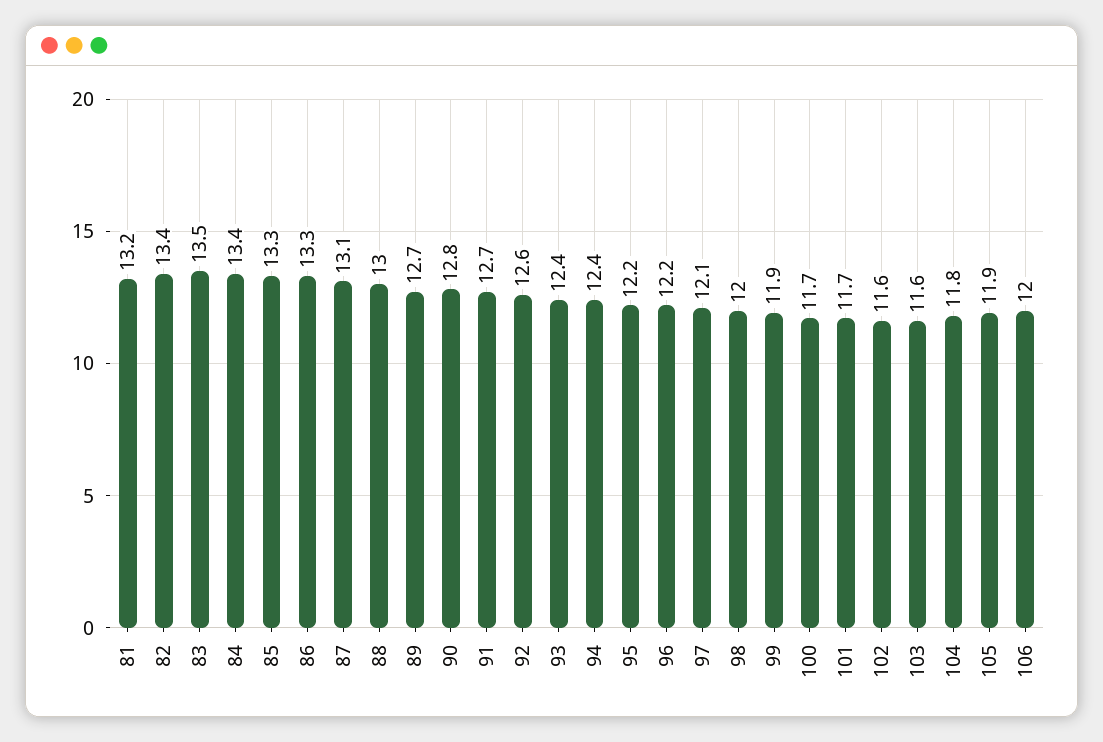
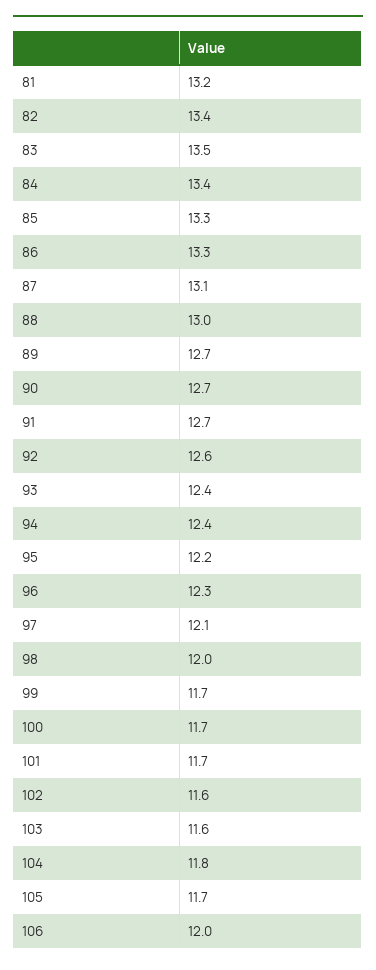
  {
    "81": 13.2,
    "82": 13.4,
    "83": 13.5,
    "84": 13.4,
    "85": 13.3,
    "86": 13.3,
    "87": 13.1,
    "88": 13,
    "89": 12.7,
-   "90": 12.8,
+   "90": 12.7,
    "91": 12.7,
    "92": 12.6,
    "93": 12.4,
    "94": 12.4,
    "95": 12.2,
-   "96": 12.2,
+   "96": 12.3,
    "97": 12.1,
    "98": 12,
-   "99": 11.9,
+   "99": 11.7,
    "100": 11.7,
    "101": 11.7,
    "102": 11.6,
    "103": 11.6,
    "104": 11.8,
-   "105": 11.9,
+   "105": 11.7,
    "106": 12
  }

